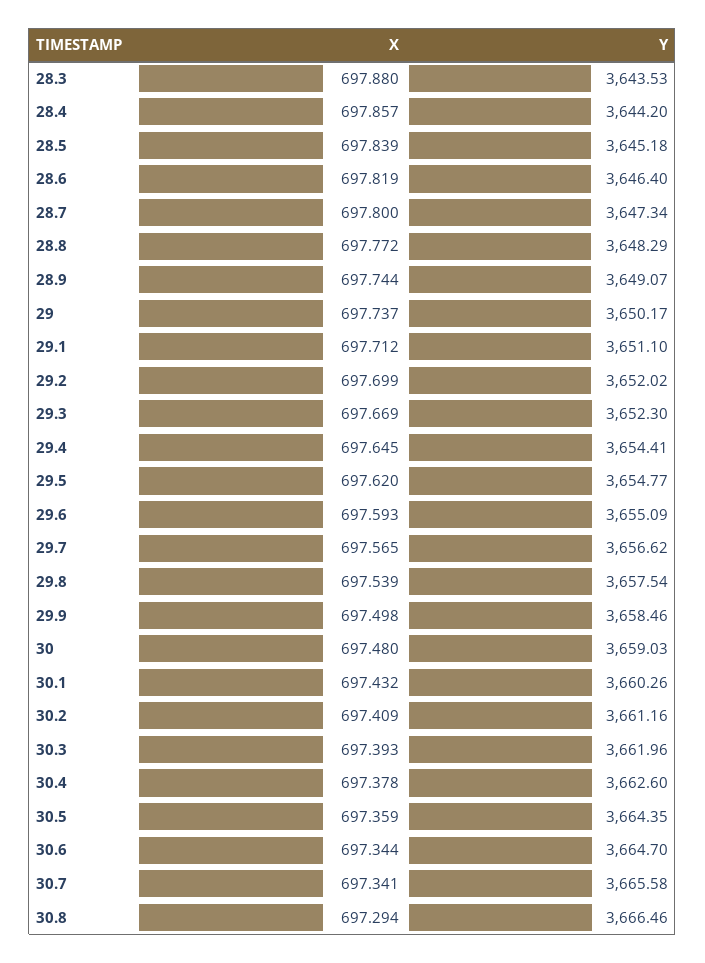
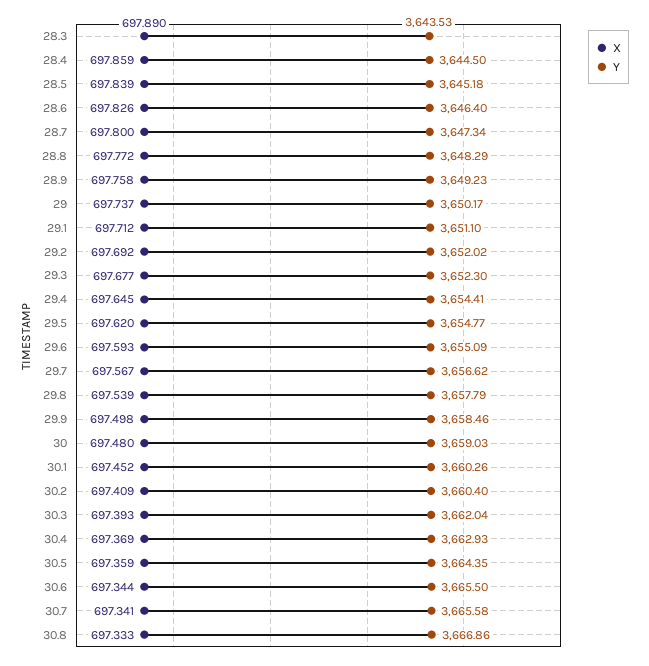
  {
    "X": {
-     "28.3": 697.88,
+     "28.3": 697.89,
-     "28.4": 697.857,
+     "28.4": 697.859,
      "28.5": 697.839,
-     "28.6": 697.819,
+     "28.6": 697.826,
      "28.7": 697.8,
      "28.8": 697.772,
-     "28.9": 697.744,
+     "28.9": 697.758,
      "29": 697.737,
      "29.1": 697.712,
-     "29.2": 697.699,
+     "29.2": 697.692,
-     "29.3": 697.669,
+     "29.3": 697.677,
      "29.4": 697.645,
      "29.5": 697.62,
      "29.6": 697.593,
-     "29.7": 697.565,
+     "29.7": 697.567,
      "29.8": 697.539,
      "29.9": 697.498,
      "30": 697.48,
-     "30.1": 697.432,
+     "30.1": 697.452,
      "30.2": 697.409,
      "30.3": 697.393,
-     "30.4": 697.378,
+     "30.4": 697.369,
      "30.5": 697.359,
      "30.6": 697.344,
      "30.7": 697.341,
-     "30.8": 697.294
+     "30.8": 697.333
    },
    "Y": {
      "28.3": 3643.53,
-     "28.4": 3644.2,
+     "28.4": 3644.5,
      "28.5": 3645.18,
      "28.6": 3646.4,
      "28.7": 3647.34,
      "28.8": 3648.29,
-     "28.9": 3649.07,
+     "28.9": 3649.23,
      "29": 3650.17,
      "29.1": 3651.1,
      "29.2": 3652.02,
      "29.3": 3652.3,
      "29.4": 3654.41,
      "29.5": 3654.77,
      "29.6": 3655.09,
      "29.7": 3656.62,
-     "29.8": 3657.54,
+     "29.8": 3657.79,
      "29.9": 3658.46,
      "30": 3659.03,
      "30.1": 3660.26,
-     "30.2": 3661.16,
+     "30.2": 3660.4,
-     "30.3": 3661.96,
+     "30.3": 3662.04,
-     "30.4": 3662.6,
+     "30.4": 3662.93,
      "30.5": 3664.35,
-     "30.6": 3664.7,
+     "30.6": 3665.5,
      "30.7": 3665.58,
-     "30.8": 3666.46
+     "30.8": 3666.86
    }
  }

